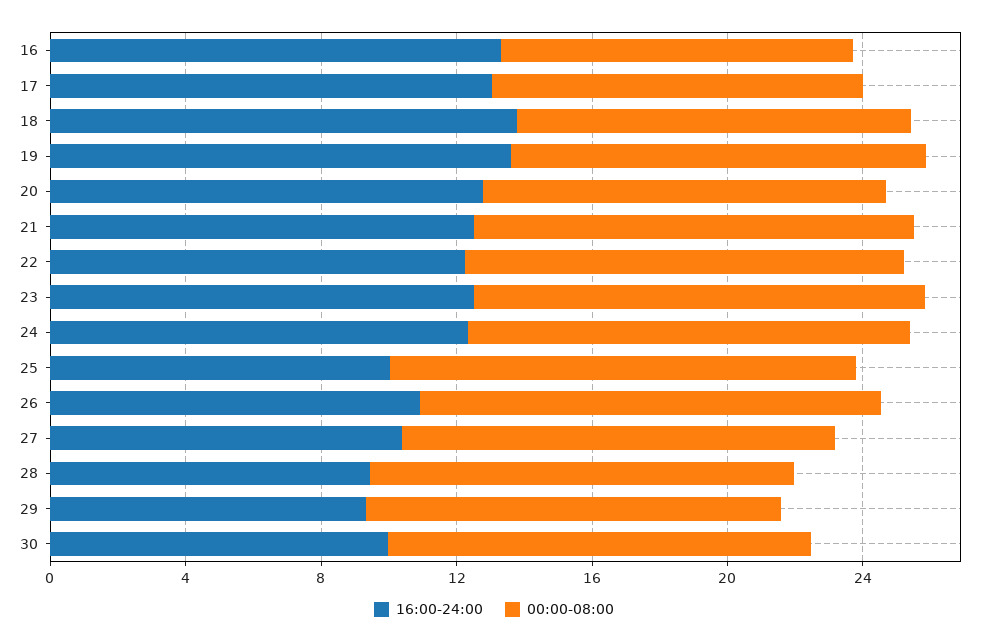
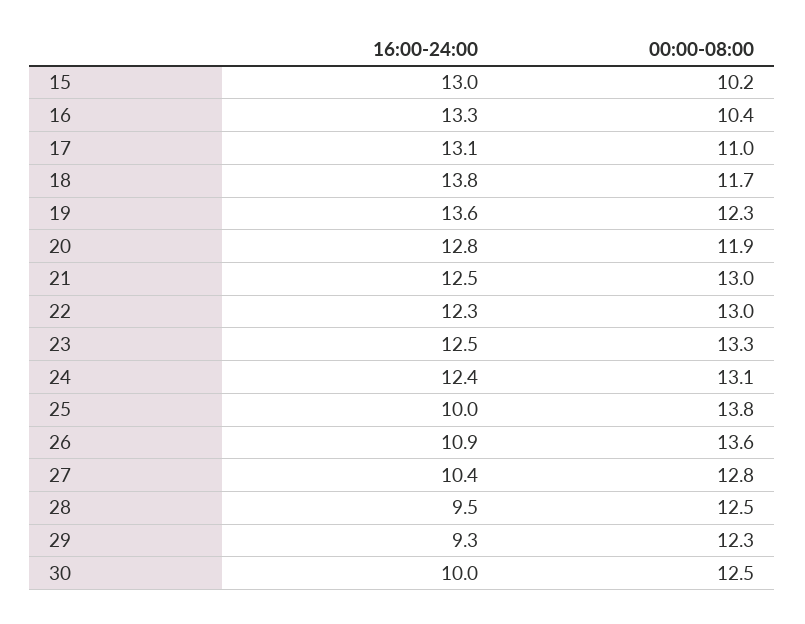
  {
    "16:00-24:00": {
      "16": 13.3,
      "17": 13.1,
      "18": 13.8,
      "19": 13.6,
      "20": 12.8,
      "21": 12.5,
      "22": 12.3,
      "23": 12.5,
      "24": 12.4,
      "25": 10,
      "26": 10.9,
      "27": 10.4,
      "28": 9.5,
      "29": 9.3,
-     "30": 10
+     "30": 10,
+     "15": 13
    },
    "00:00-08:00": {
      "16": 10.4,
      "17": 11,
      "18": 11.7,
      "19": 12.3,
      "20": 11.9,
      "21": 13,
      "22": 13,
      "23": 13.3,
      "24": 13.1,
      "25": 13.8,
      "26": 13.6,
      "27": 12.8,
      "28": 12.5,
      "29": 12.3,
-     "30": 12.5
+     "30": 12.5,
+     "15": 10.2
    }
  }

